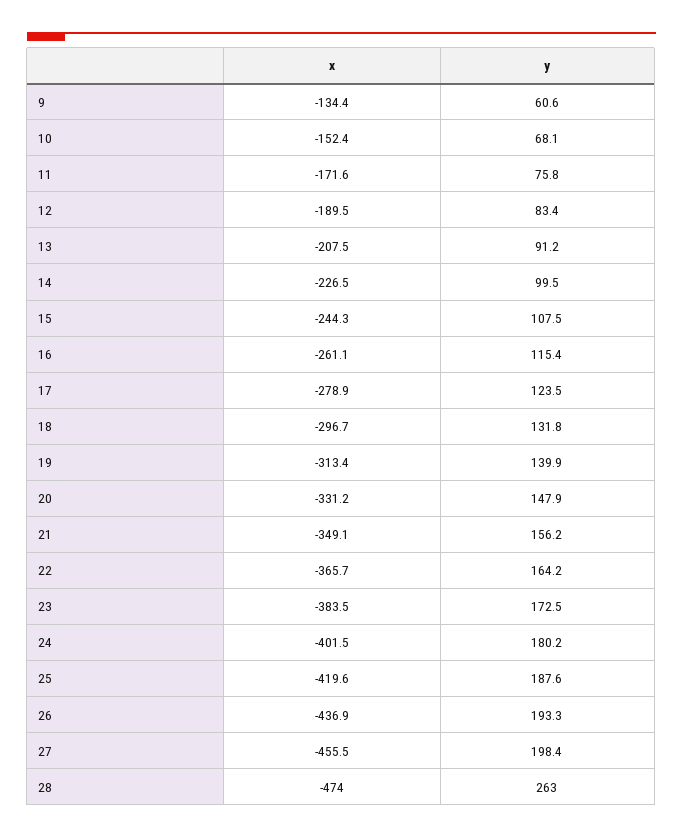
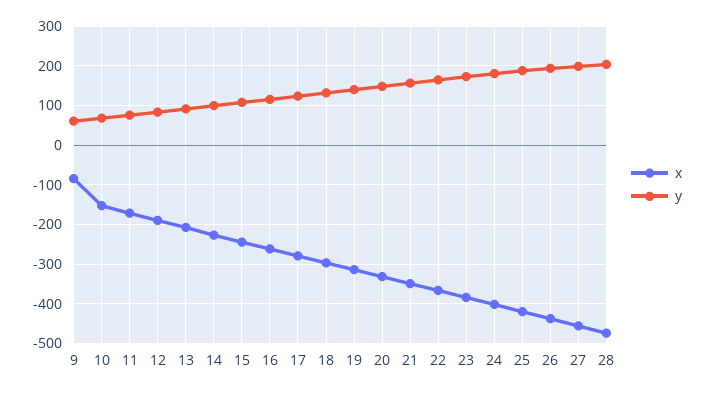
  {
    "x": {
-     "9": -134.4,
+     "9": -80,
      "10": -152.4,
      "11": -171.6,
      "12": -189.5,
      "13": -207.5,
      "14": -226.5,
      "15": -244.3,
      "16": -261.1,
      "17": -278.9,
      "18": -296.7,
      "19": -313.4,
      "20": -331.2,
      "21": -349.1,
      "22": -365.7,
      "23": -383.5,
      "24": -401.5,
      "25": -419.6,
      "26": -436.9,
      "27": -455.5,
      "28": -474
    },
    "y": {
      "9": 60.6,
      "10": 68.1,
      "11": 75.8,
      "12": 83.4,
      "13": 91.2,
      "14": 99.5,
      "15": 107.5,
      "16": 115.4,
      "17": 123.5,
      "18": 131.8,
      "19": 139.9,
      "20": 147.9,
      "21": 156.2,
      "22": 164.2,
      "23": 172.5,
      "24": 180.2,
      "25": 187.6,
      "26": 193.3,
      "27": 198.4,
-     "28": 263
+     "28": 200
    }
  }

